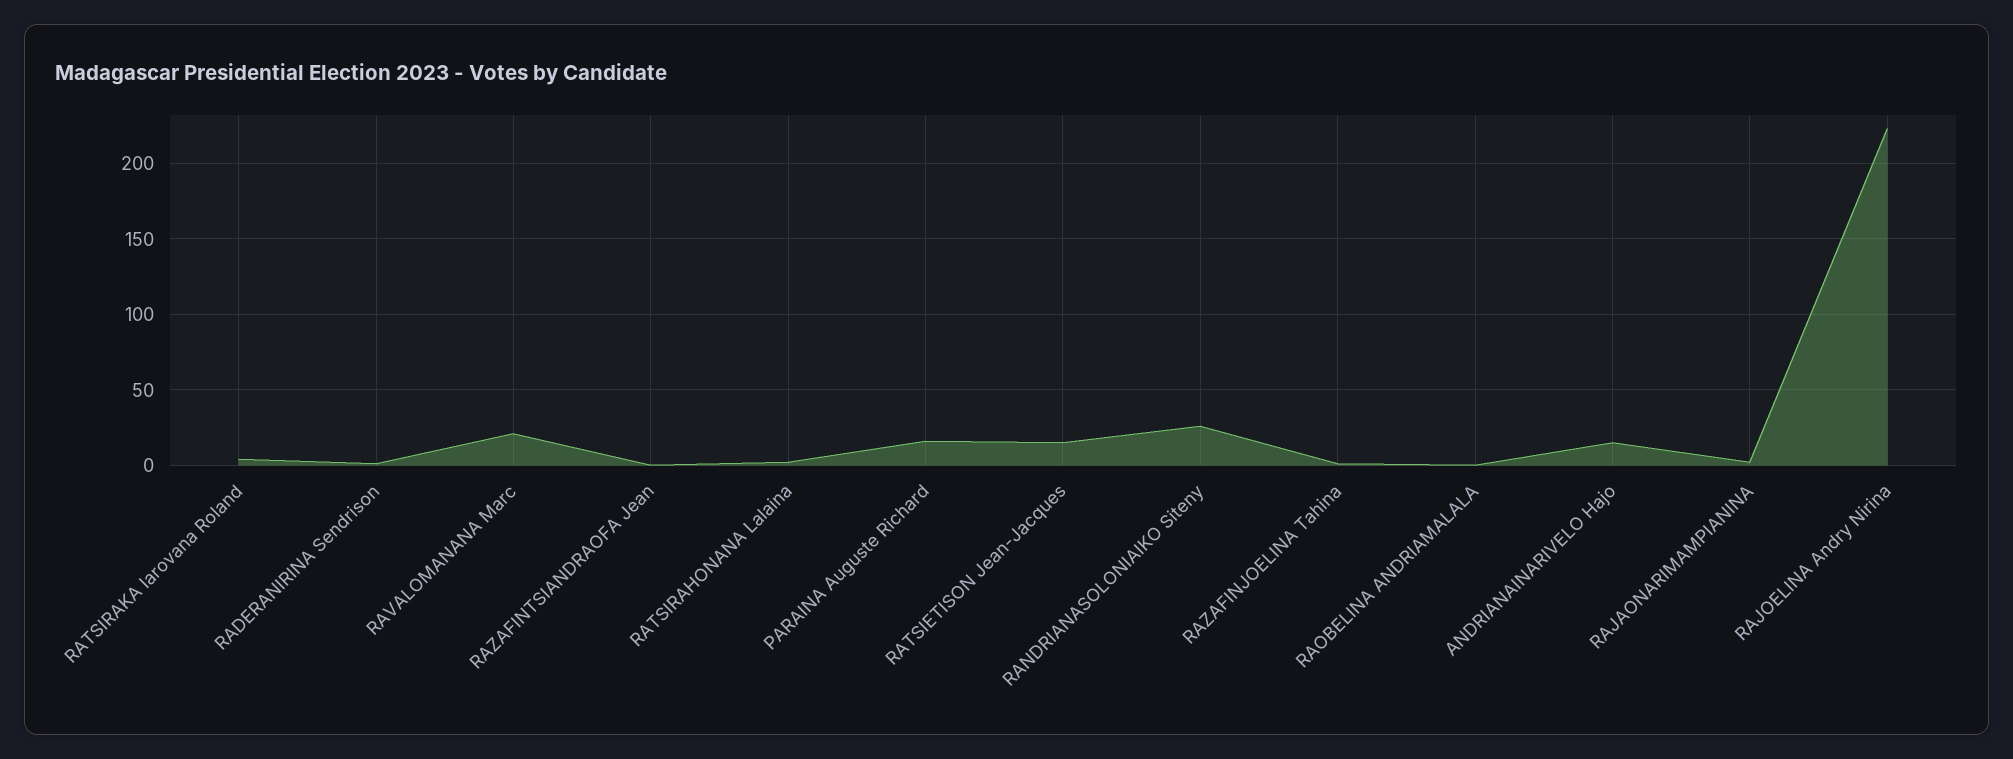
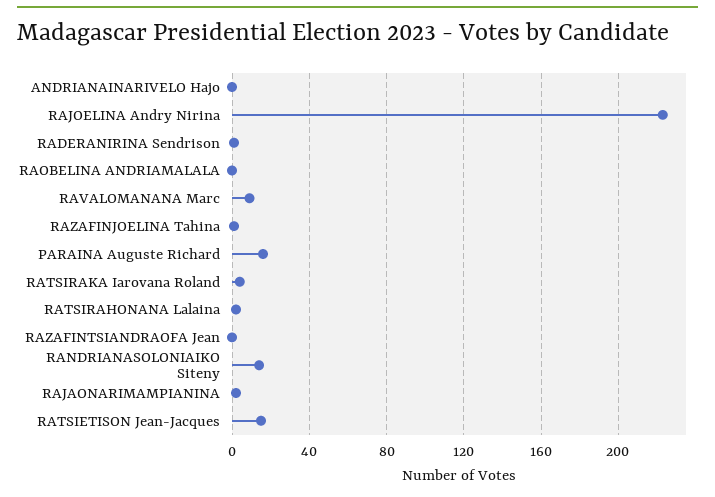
  {
    "RATSIRAKA Iarovana Roland": 5,
    "RADERANIRINA Sendrison": 0,
-   "RAVALOMANANA Marc": 20,
+   "RAVALOMANANA Marc": 10,
    "RAZAFINTSIANDRAOFA Jean": 0,
    "RATSIRAHONANA Lalaina": 0,
    "PARAINA Auguste Richard": 15,
    "RATSIETISON Jean-Jacques": 15,
-   "RANDRIANASOLONIAIKO Siteny": 25,
+   "RANDRIANASOLONIAIKO Siteny": 15,
    "RAZAFINJOELINA Tahina": 0,
    "RAOBELINA ANDRIAMALALA": 0,
-   "ANDRIANAINARIVELO Hajo": 15,
+   "ANDRIANAINARIVELO Hajo": 0,
    "RAJAONARIMAMPIANINA": 0,
    "RAJOELINA Andry Nirina": 225
  }

